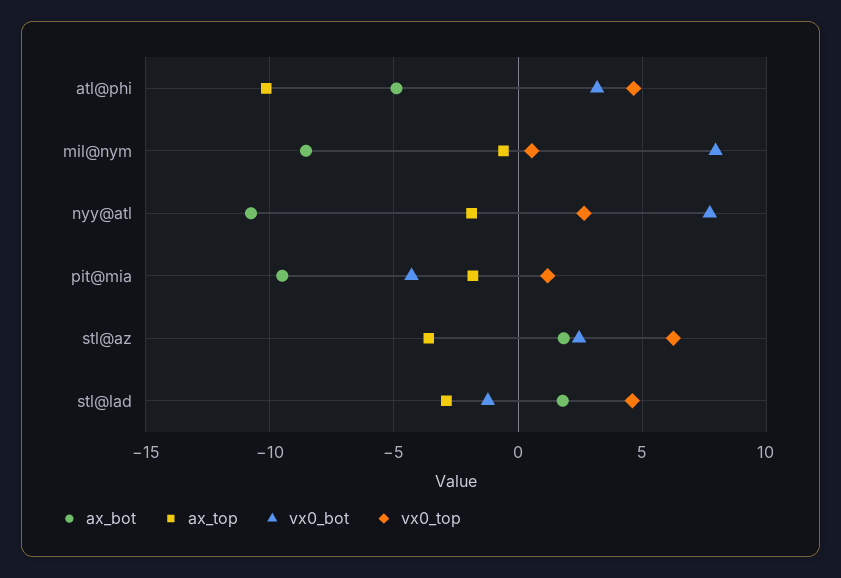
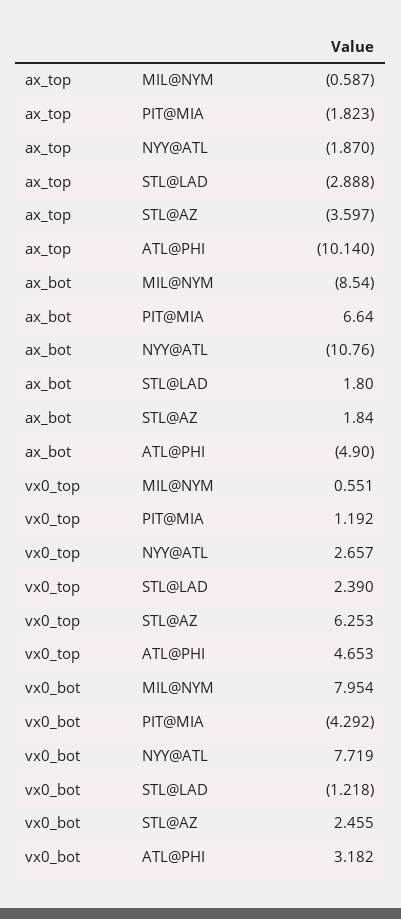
  {
    "ax_bot": {
      "atl@phi": -4.9,
      "mil@nym": -8.54,
      "nyy@atl": -10.76,
-     "pit@mia": -9.5,
+     "pit@mia": 6.64,
      "stl@az": 1.84,
      "stl@lad": 1.8
    },
    "ax_top": {
      "atl@phi": -10.14,
      "mil@nym": -0.587,
      "nyy@atl": -1.87,
      "pit@mia": -1.823,
      "stl@az": -3.597,
      "stl@lad": -2.888
    },
    "vx0_bot": {
      "atl@phi": 3.182,
      "mil@nym": 7.954,
      "nyy@atl": 7.719,
      "pit@mia": -4.292,
      "stl@az": 2.455,
      "stl@lad": -1.218
    },
    "vx0_top": {
      "atl@phi": 4.653,
      "mil@nym": 0.551,
      "nyy@atl": 2.657,
      "pit@mia": 1.192,
      "stl@az": 6.253,
-     "stl@lad": 4.5
+     "stl@lad": 2.39
    }
  }

